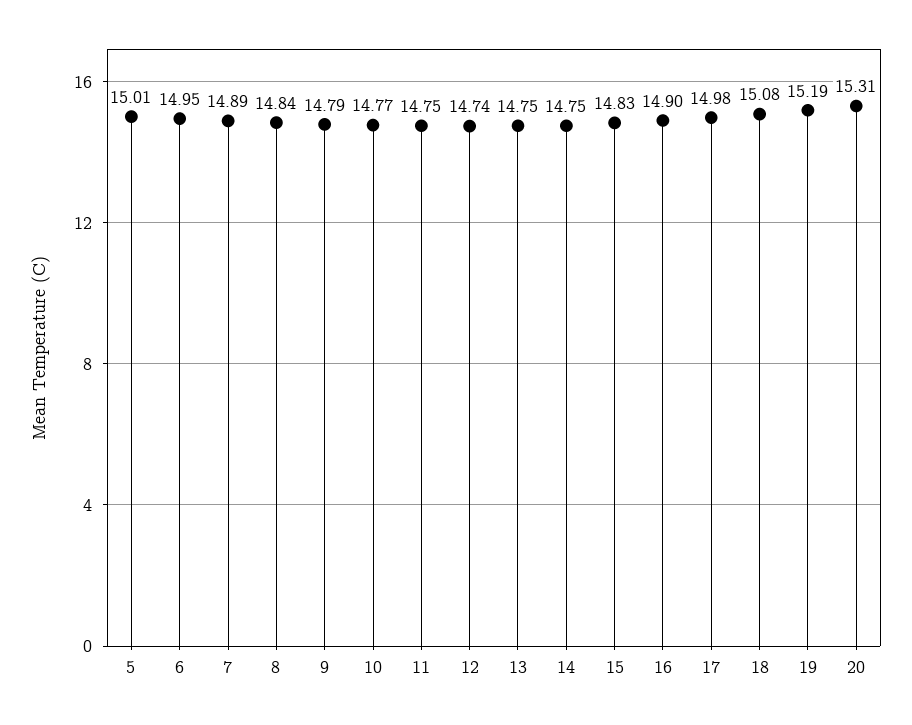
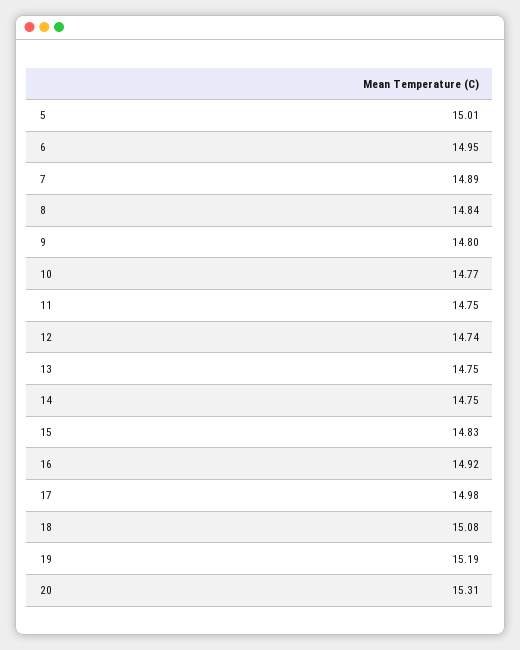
  {
    "5": 15.01,
    "6": 14.95,
    "7": 14.89,
    "8": 14.84,
-   "9": 14.79,
+   "9": 14.8,
    "10": 14.77,
    "11": 14.75,
    "12": 14.74,
    "13": 14.75,
    "14": 14.75,
    "15": 14.83,
-   "16": 14.9,
+   "16": 14.92,
    "17": 14.98,
    "18": 15.08,
    "19": 15.19,
    "20": 15.31
  }

